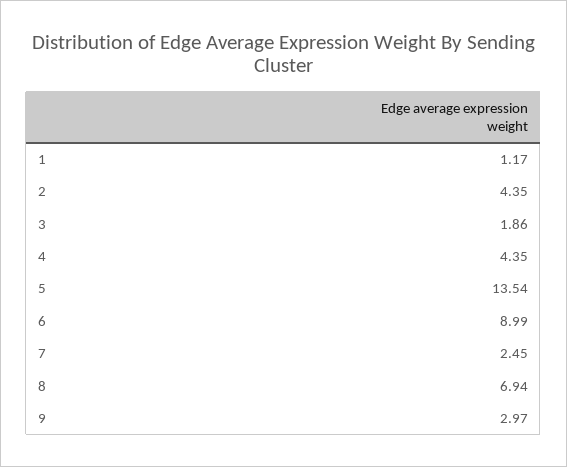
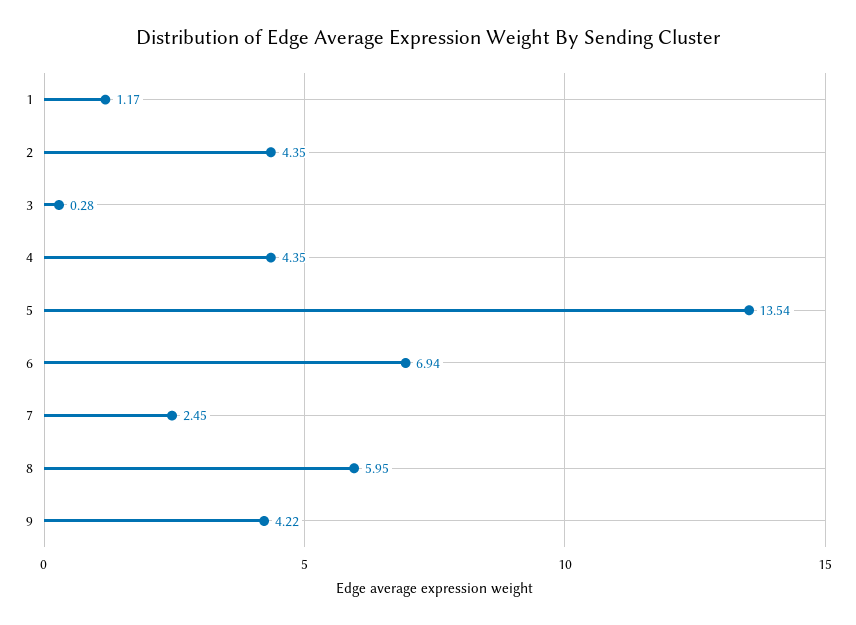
  {
    "1": 1.17,
    "2": 4.35,
-   "3": 1.86,
+   "3": 0.28,
    "4": 4.35,
    "5": 13.54,
-   "6": 8.99,
+   "6": 6.94,
    "7": 2.45,
-   "8": 6.94,
+   "8": 5.95,
-   "9": 2.97
+   "9": 4.22
  }

